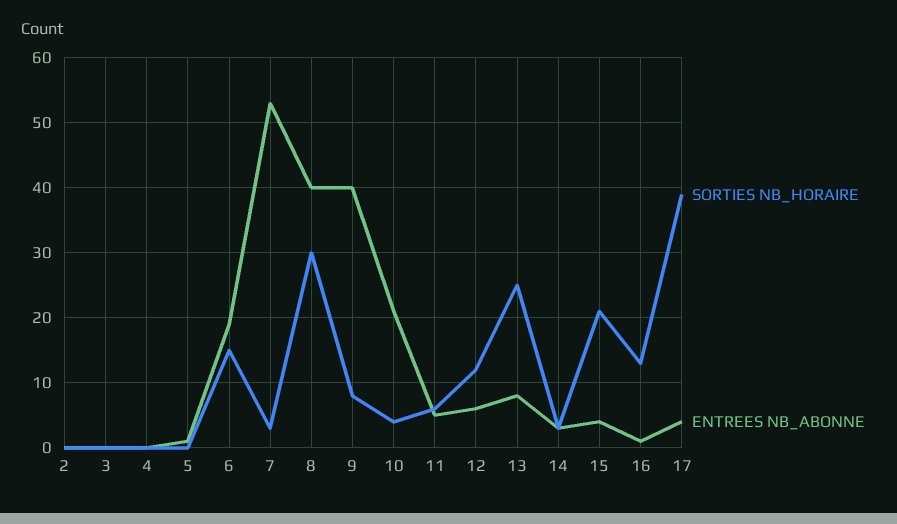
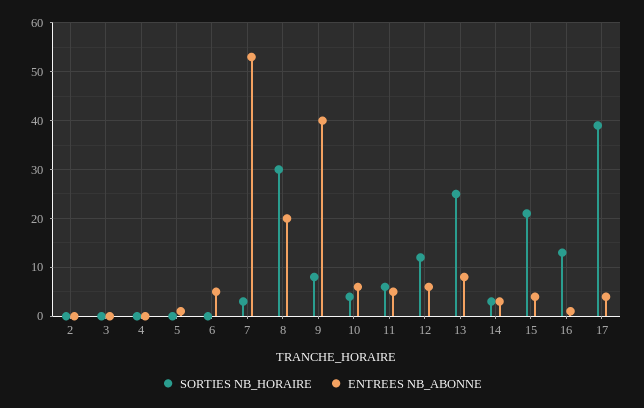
  {
    "SORTIES NB_HORAIRE": {
      "2": 0,
      "3": 0,
      "4": 0,
      "5": 0,
-     "6": 15,
+     "6": 0,
      "7": 3,
      "8": 30,
      "9": 8,
      "10": 4,
      "11": 6,
      "12": 12,
      "13": 25,
      "14": 3,
      "15": 21,
      "16": 13,
      "17": 39
    },
    "ENTREES NB_ABONNE": {
      "2": 0,
      "3": 0,
      "4": 0,
      "5": 1,
-     "6": 19,
+     "6": 5,
      "7": 53,
-     "8": 40,
+     "8": 20,
      "9": 40,
-     "10": 21,
+     "10": 5,
      "11": 5,
      "12": 6,
      "13": 8,
      "14": 3,
      "15": 4,
      "16": 1,
      "17": 4
    }
  }

